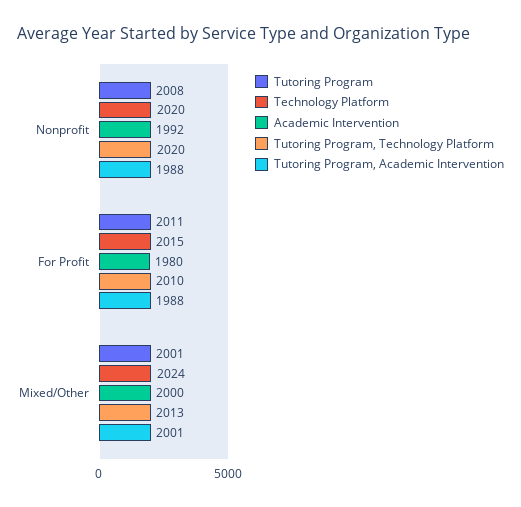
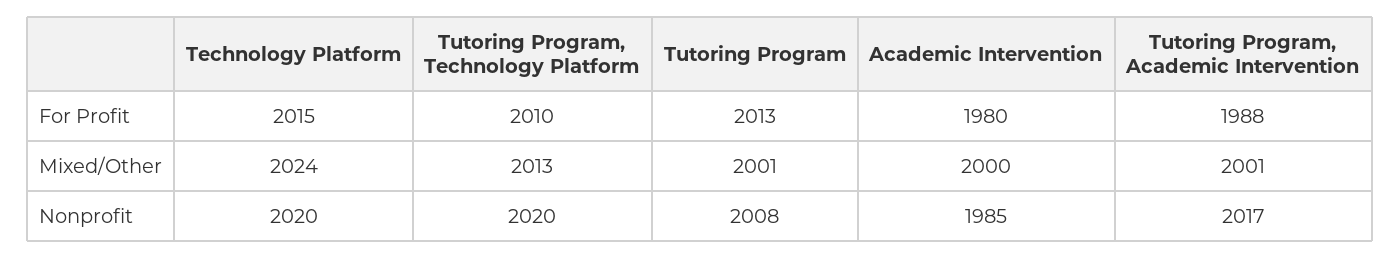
  {
    "Tutoring Program": {
      "Nonprofit": 2008,
-     "For Profit": 2011,
+     "For Profit": 2013,
      "Mixed/Other": 2001
    },
    "Technology Platform": {
      "Nonprofit": 2020,
      "For Profit": 2015,
      "Mixed/Other": 2024
    },
    "Academic Intervention": {
-     "Nonprofit": 1992,
+     "Nonprofit": 1985,
      "For Profit": 1980,
      "Mixed/Other": 2000
    },
    "Tutoring Program, Technology Platform": {
      "Nonprofit": 2020,
      "For Profit": 2010,
      "Mixed/Other": 2013
    },
    "Tutoring Program, Academic Intervention": {
-     "Nonprofit": 1988,
+     "Nonprofit": 2017,
      "For Profit": 1988,
      "Mixed/Other": 2001
    }
  }

